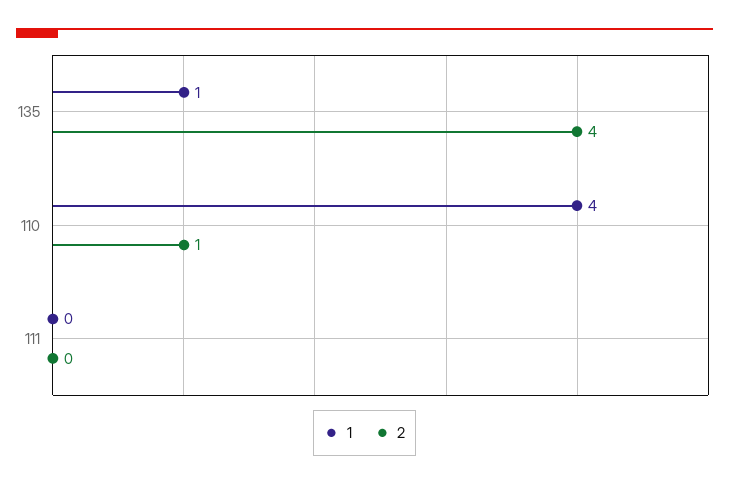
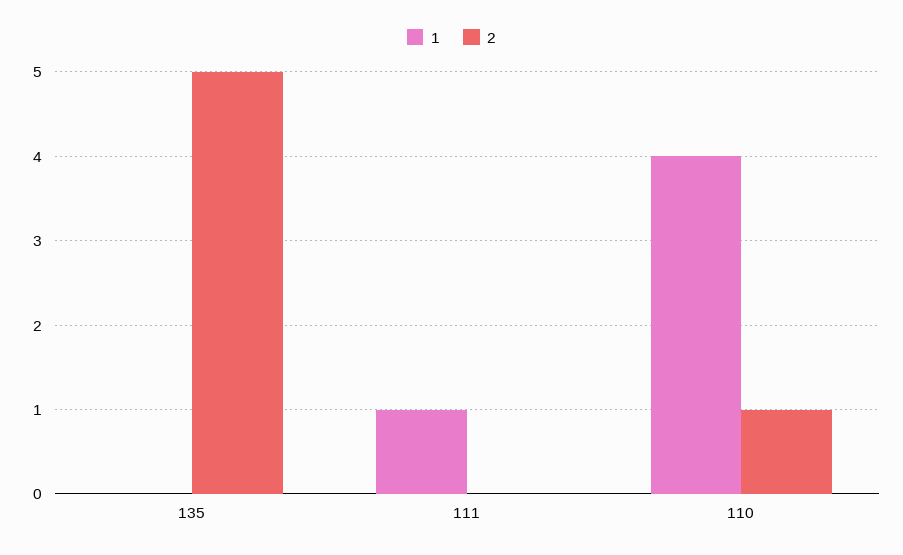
  {
    "1": {
-     "135": 1,
+     "135": 0,
      "110": 4,
-     "111": 0
+     "111": 1
    },
    "2": {
-     "135": 4,
+     "135": 5,
      "110": 1,
      "111": 0
    }
  }

